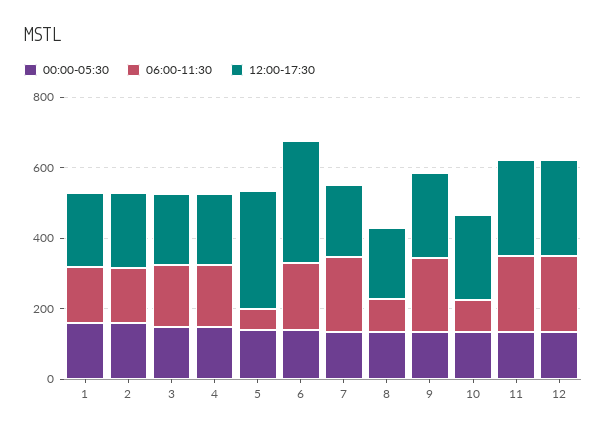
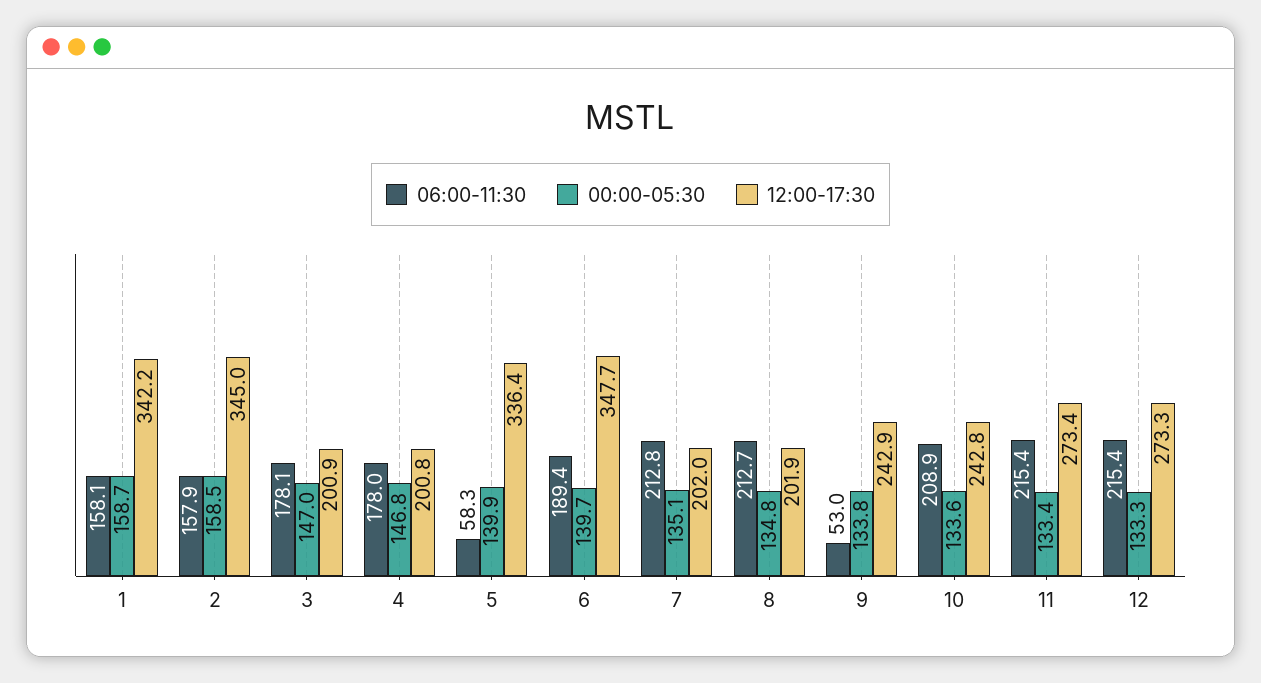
  {
    "00:00-05:30": {
      "1": 158.7,
      "2": 158.5,
      "3": 147,
      "4": 146.8,
      "5": 139.9,
      "6": 139.7,
      "7": 135.1,
      "8": 134.8,
      "9": 133.8,
      "10": 133.6,
      "11": 133.4,
      "12": 133.3
    },
    "06:00-11:30": {
      "1": 158.1,
      "2": 157.9,
      "3": 178.1,
      "4": 178,
      "5": 58.3,
      "6": 189.4,
      "7": 212.8,
-     "8": 100,
+     "8": 212.7,
-     "9": 200,
+     "9": 53,
-     "10": 100,
+     "10": 208.9,
      "11": 215.4,
      "12": 215.4
    },
    "12:00-17:30": {
-     "1": 200,
+     "1": 342.2,
-     "2": 200,
+     "2": 345,
      "3": 200.9,
      "4": 200.8,
      "5": 336.4,
      "6": 347.7,
      "7": 202,
      "8": 201.9,
      "9": 242.9,
      "10": 242.8,
      "11": 273.4,
      "12": 273.3
    }
  }

